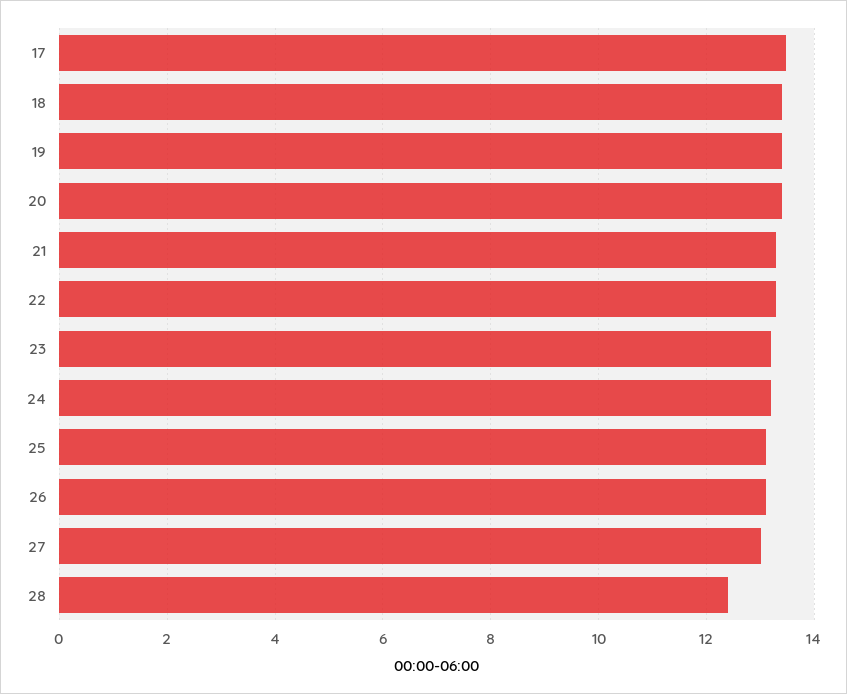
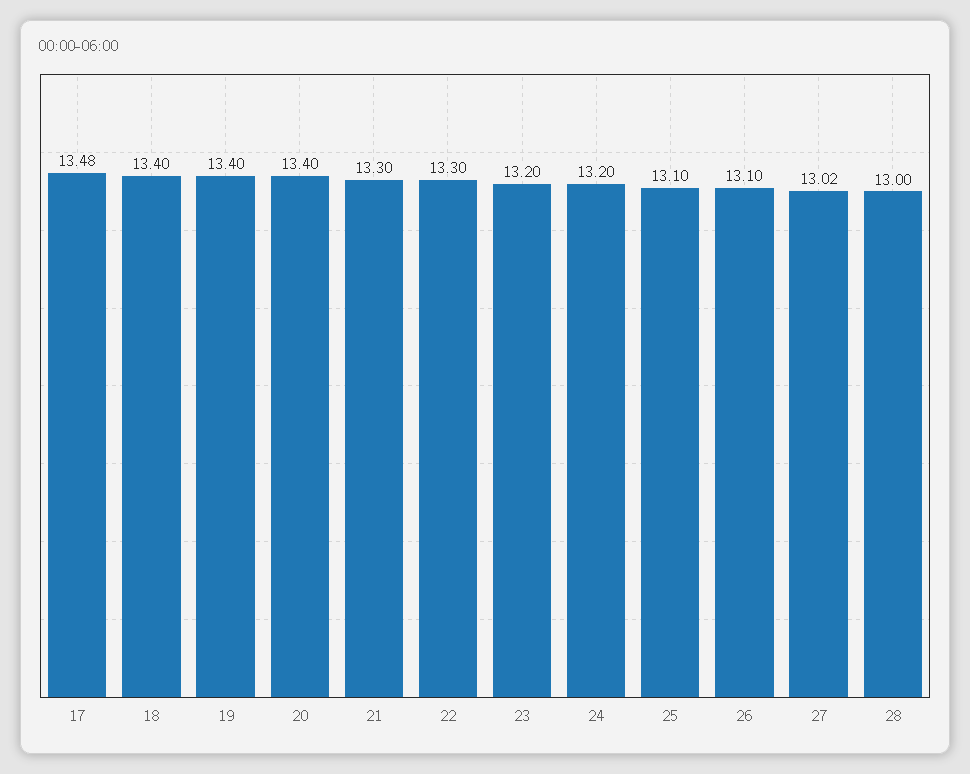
  {
    "17": 13.48,
    "18": 13.4,
    "19": 13.4,
    "20": 13.4,
    "21": 13.3,
    "22": 13.3,
    "23": 13.2,
    "24": 13.2,
    "25": 13.1,
    "26": 13.1,
    "27": 13.02,
-   "28": 12.4
+   "28": 13
  }

